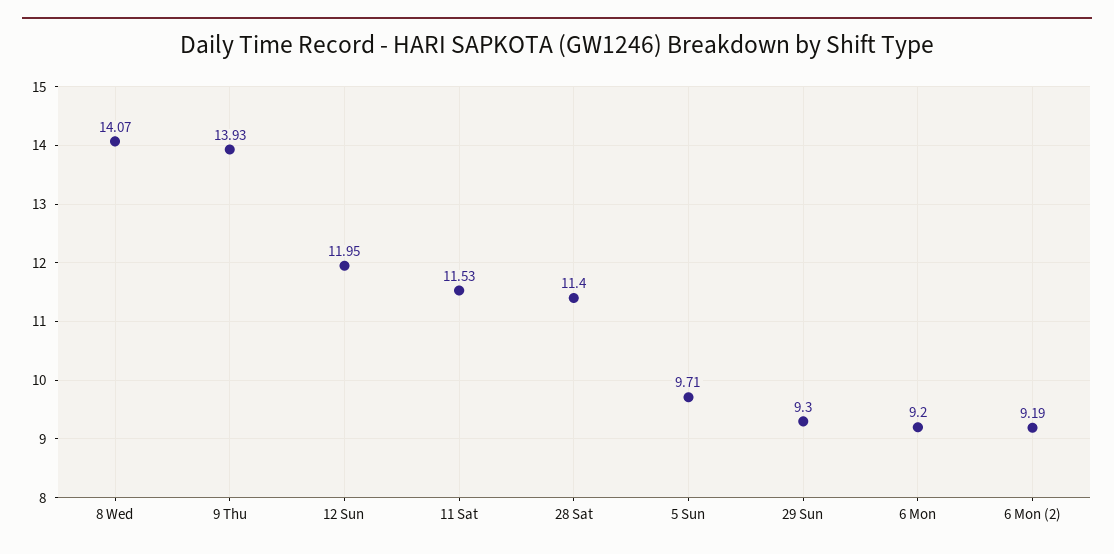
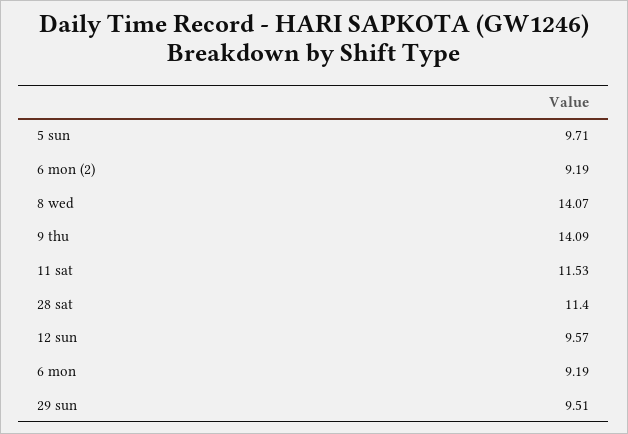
  {
    "8 Wed": 14.07,
-   "9 Thu": 13.93,
+   "9 Thu": 14.09,
-   "12 Sun": 11.95,
+   "12 Sun": 9.57,
    "11 Sat": 11.53,
    "28 Sat": 11.4,
    "5 Sun": 9.71,
-   "29 Sun": 9.3,
+   "29 Sun": 9.51,
-   "6 Mon": 9.2,
+   "6 Mon": 9.19,
    "6 Mon (2)": 9.19
  }

